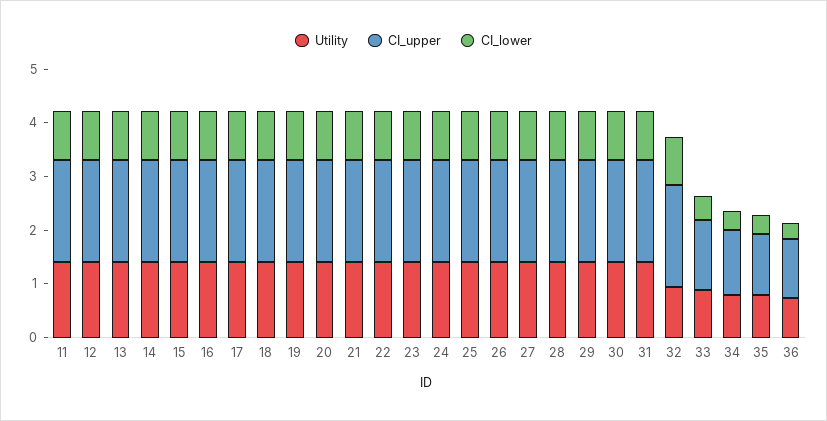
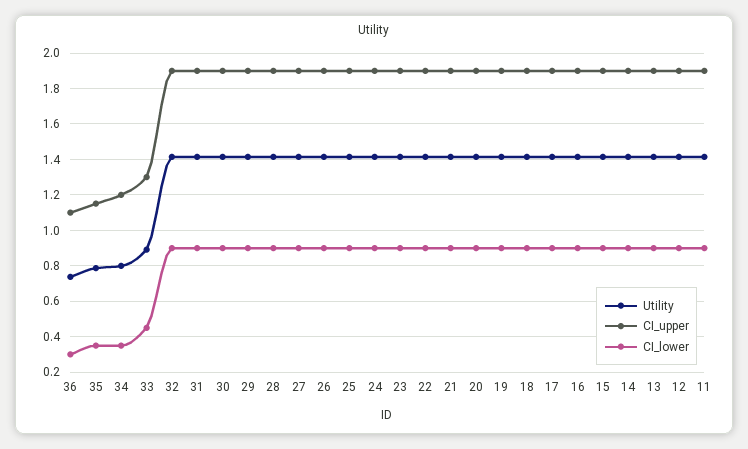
  {
    "Utility": {
      "11": 1.4,
      "12": 1.4,
      "13": 1.4,
      "14": 1.4,
      "15": 1.4,
      "16": 1.4,
      "17": 1.4,
      "18": 1.4,
      "19": 1.4,
      "20": 1.4,
      "21": 1.4,
      "22": 1.4,
      "23": 1.4,
      "24": 1.4,
      "25": 1.4,
      "26": 1.4,
      "27": 1.4,
      "28": 1.4,
      "29": 1.4,
      "30": 1.4,
      "31": 1.4,
-     "32": 1,
+     "32": 1.4,
      "33": 0.9,
      "34": 0.8,
      "35": 0.8,
      "36": 0.75
    },
    "CI_upper": {
      "11": 1.9,
      "12": 1.9,
      "13": 1.9,
      "14": 1.9,
      "15": 1.9,
      "16": 1.9,
      "17": 1.9,
      "18": 1.9,
      "19": 1.9,
      "20": 1.9,
      "21": 1.9,
      "22": 1.9,
      "23": 1.9,
      "24": 1.9,
      "25": 1.9,
      "26": 1.9,
      "27": 1.9,
      "28": 1.9,
      "29": 1.9,
      "30": 1.9,
      "31": 1.9,
      "32": 1.9,
      "33": 1.3,
      "34": 1.2,
      "35": 1.15,
      "36": 1.1
    },
    "CI_lower": {
      "11": 0.9,
      "12": 0.9,
      "13": 0.9,
      "14": 0.9,
      "15": 0.9,
      "16": 0.9,
      "17": 0.9,
      "18": 0.9,
      "19": 0.9,
      "20": 0.9,
      "21": 0.9,
      "22": 0.9,
      "23": 0.9,
      "24": 0.9,
      "25": 0.9,
      "26": 0.9,
      "27": 0.9,
      "28": 0.9,
      "29": 0.9,
      "30": 0.9,
      "31": 0.9,
      "32": 0.9,
      "33": 0.45,
      "34": 0.35,
      "35": 0.35,
      "36": 0.3
    }
  }

